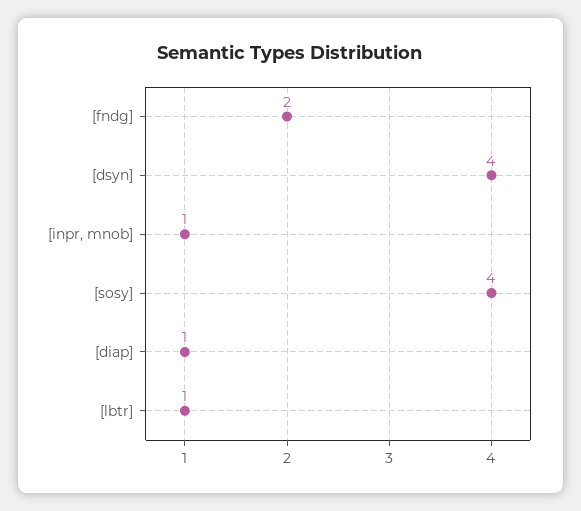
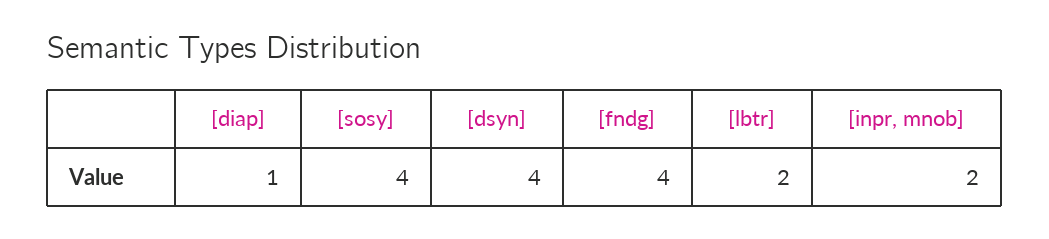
  {
-   "[fndg]": 2,
+   "[fndg]": 4,
    "[dsyn]": 4,
-   "[inpr, mnob]": 1,
+   "[inpr, mnob]": 2,
    "[sosy]": 4,
    "[diap]": 1,
-   "[lbtr]": 1
+   "[lbtr]": 2
  }

